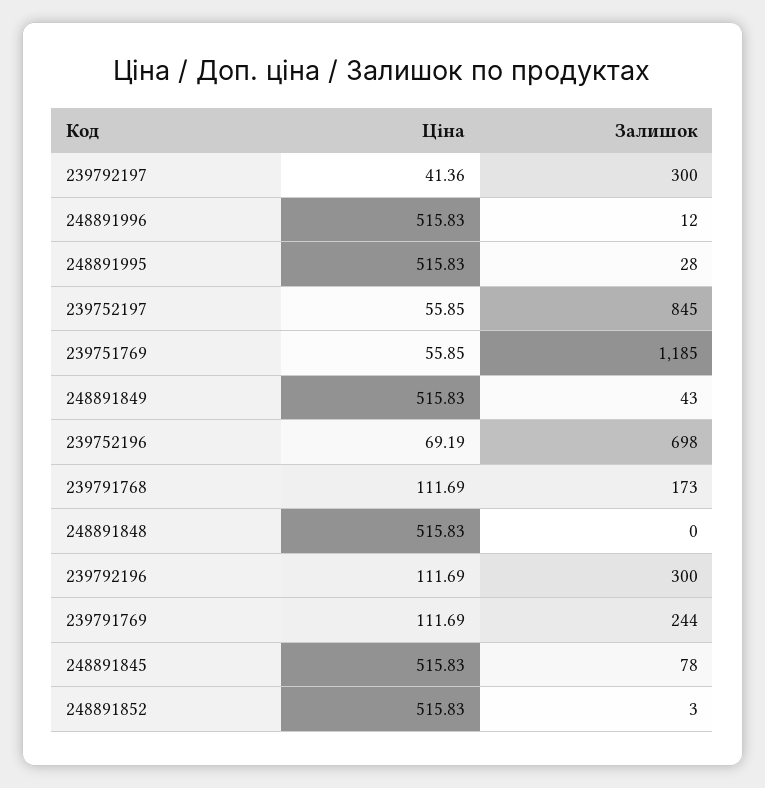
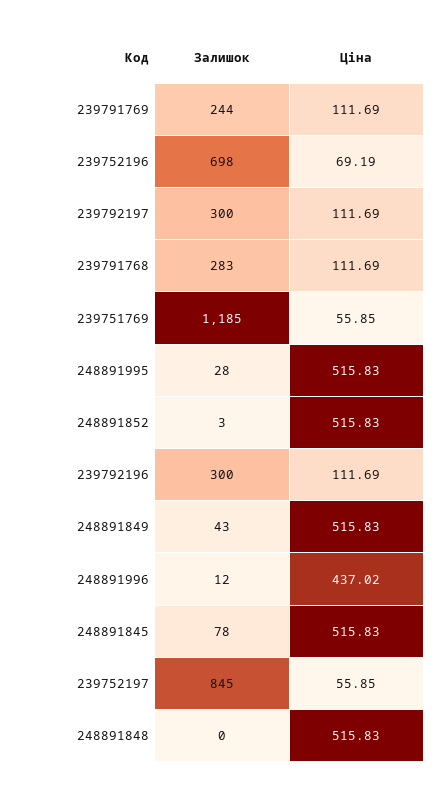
  {
    "Ціна": {
-     "239792197": 41.36,
+     "239792197": 111.69,
-     "248891996": 515.83,
+     "248891996": 437.02,
      "248891995": 515.83,
      "239752197": 55.85,
      "239751769": 55.85,
      "248891849": 515.83,
      "239752196": 69.19,
      "239791768": 111.69,
      "248891848": 515.83,
      "239792196": 111.69,
      "239791769": 111.69,
      "248891845": 515.83,
      "248891852": 515.83
    },
    "Залишок": {
      "239792197": 300,
      "248891996": 12,
      "248891995": 28,
      "239752197": 845,
      "239751769": 1185,
      "248891849": 43,
      "239752196": 698,
-     "239791768": 173,
+     "239791768": 283,
      "248891848": 0,
      "239792196": 300,
      "239791769": 244,
      "248891845": 78,
      "248891852": 3
    }
  }

